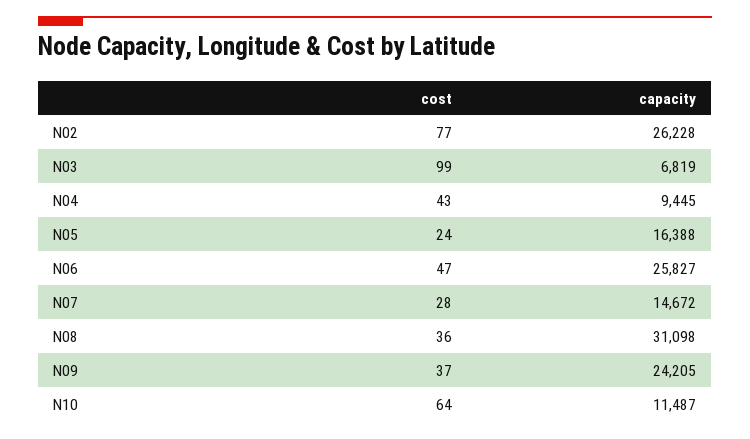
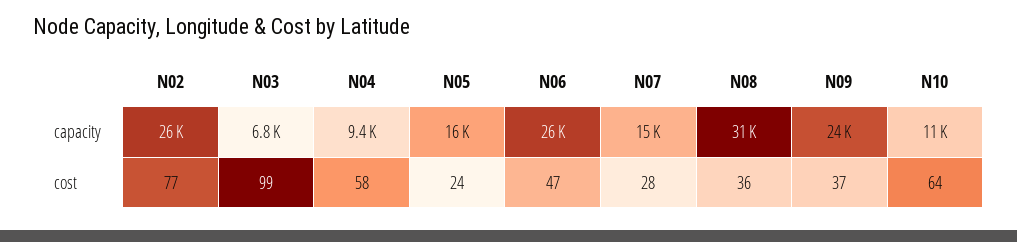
  {
    "cost": {
      "N02": 77,
      "N03": 99,
-     "N04": 43,
+     "N04": 58,
      "N05": 24,
      "N06": 47,
      "N07": 28,
      "N08": 36,
      "N09": 37,
      "N10": 64
    },
    "capacity": {
      "N02": 26228,
      "N03": 6819,
      "N04": 9445,
      "N05": 16388,
      "N06": 25827,
      "N07": 14672,
      "N08": 31098,
      "N09": 24205,
      "N10": 11487
    }
  }

